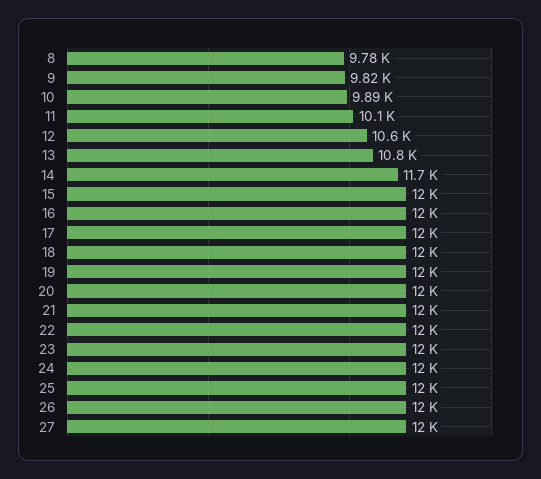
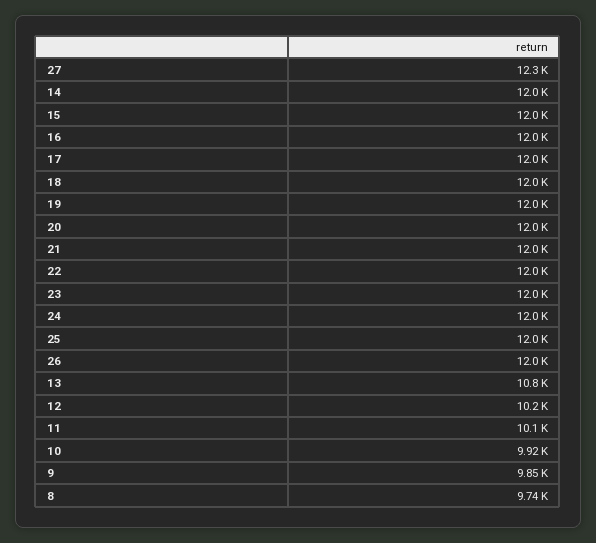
  {
-   "8": 9780,
+   "8": 9740,
-   "9": 9820,
+   "9": 9850,
-   "10": 9890,
+   "10": 9920,
    "11": 10100,
-   "12": 10600,
+   "12": 10200,
    "13": 10800,
-   "14": 11700,
+   "14": 12000,
    "15": 12000,
    "16": 12000,
    "17": 12000,
    "18": 12000,
    "19": 12000,
    "20": 12000,
    "21": 12000,
    "22": 12000,
    "23": 12000,
    "24": 12000,
    "25": 12000,
    "26": 12000,
-   "27": 12000
+   "27": 12300
  }

